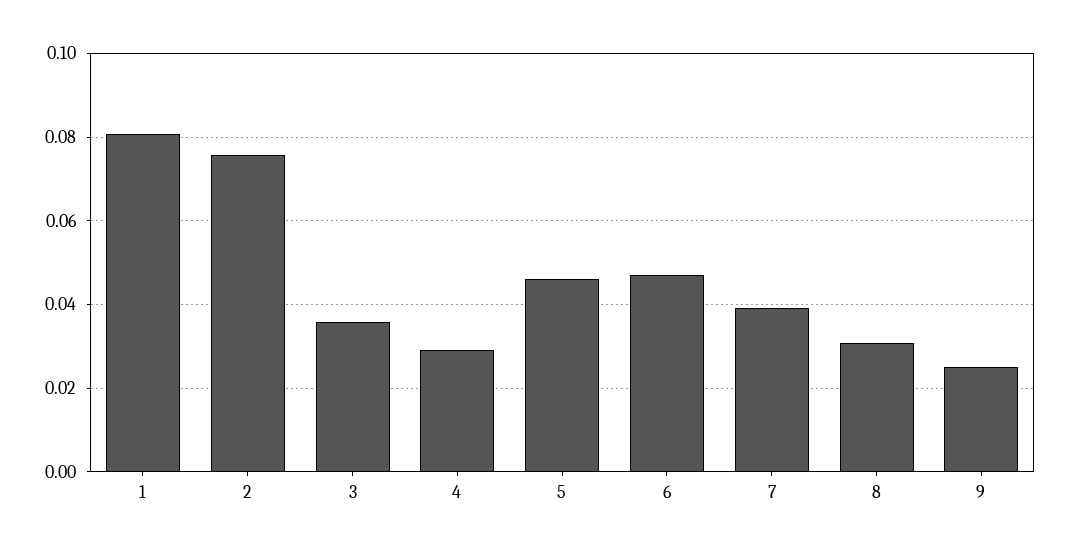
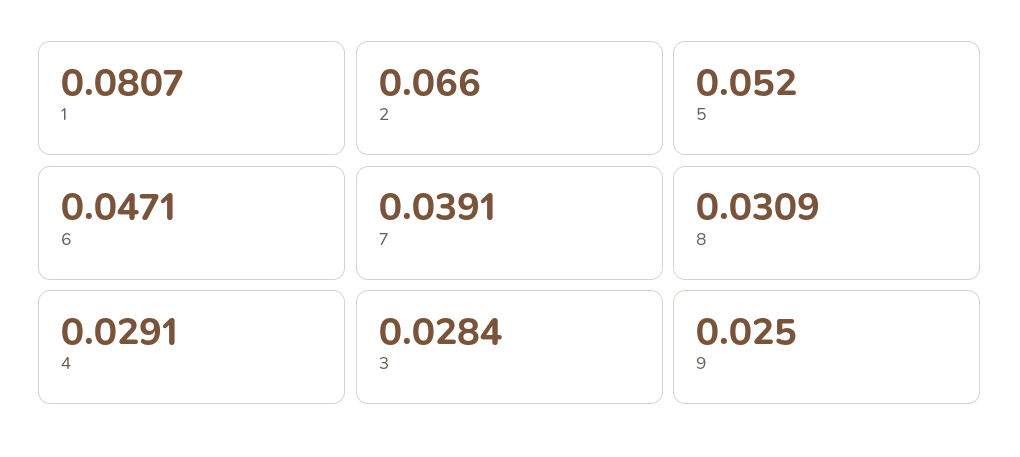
  {
    "1": 0.0807,
-   "2": 0.076,
+   "2": 0.066,
-   "3": 0.036,
+   "3": 0.0284,
    "4": 0.0291,
-   "5": 0.046,
+   "5": 0.052,
    "6": 0.0471,
    "7": 0.0391,
    "8": 0.0309,
    "9": 0.025
  }

